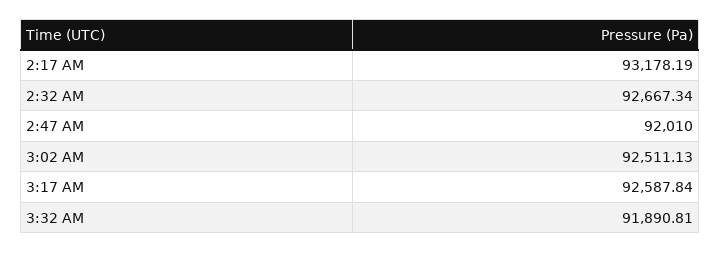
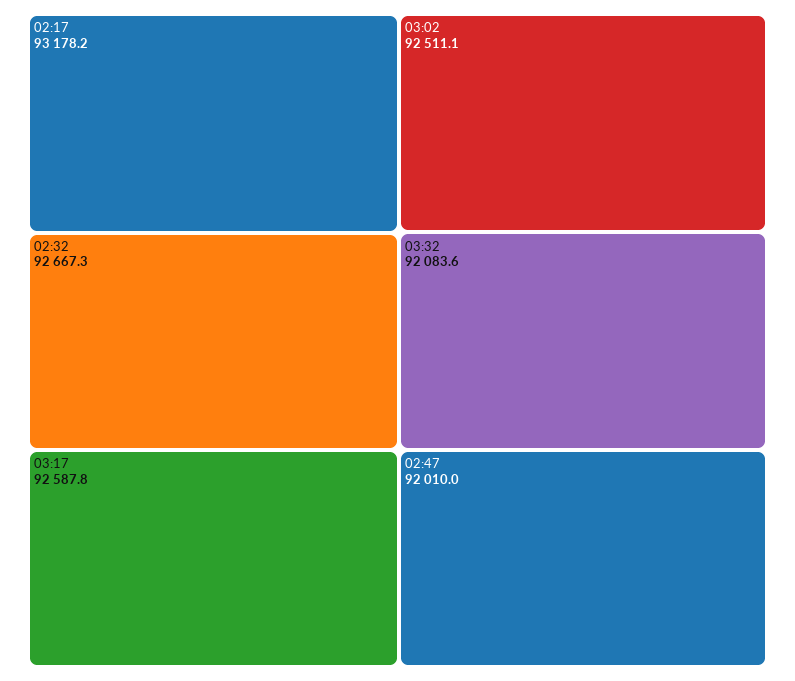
  {
    "2:17 AM": 93178.19,
    "2:32 AM": 92667.34,
    "2:47 AM": 92010,
    "3:02 AM": 92511.13,
    "3:17 AM": 92587.84,
-   "3:32 AM": 91890.81
+   "3:32 AM": 92083.6
  }

